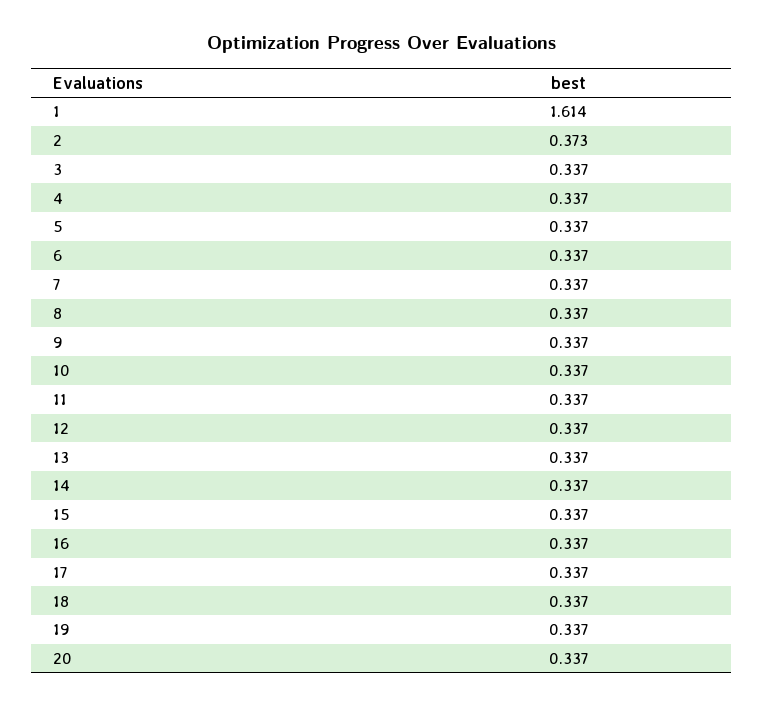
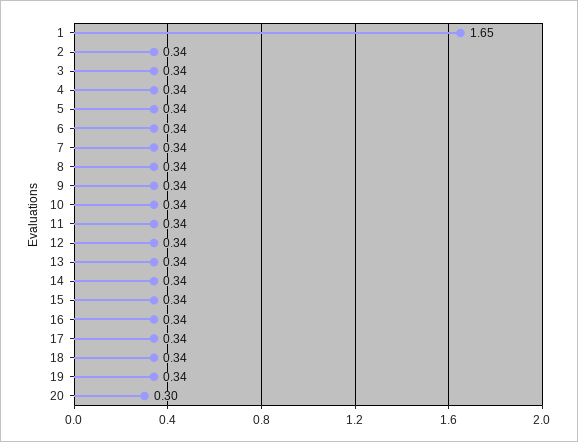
  {
-   "1": 1.614,
+   "1": 1.65,
-   "2": 0.373,
+   "2": 0.34,
    "3": 0.337,
    "4": 0.337,
    "5": 0.337,
    "6": 0.337,
    "7": 0.337,
    "8": 0.337,
    "9": 0.337,
    "10": 0.337,
    "11": 0.337,
    "12": 0.337,
    "13": 0.337,
    "14": 0.337,
    "15": 0.337,
    "16": 0.337,
    "17": 0.337,
    "18": 0.337,
    "19": 0.337,
-   "20": 0.337
+   "20": 0.3
  }

